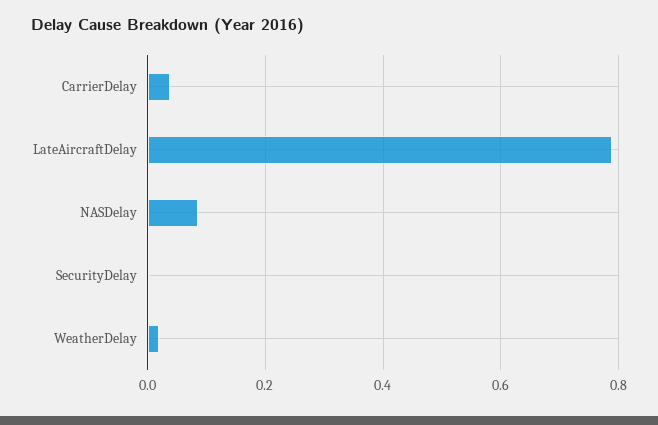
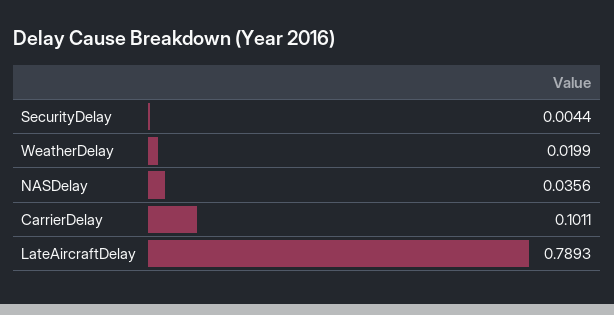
  {
-   "CarrierDelay": 0.04,
+   "CarrierDelay": 0.1011,
    "LateAircraftDelay": 0.7893,
-   "NASDelay": 0.08,
+   "NASDelay": 0.0356,
    "SecurityDelay": 0.0044,
    "WeatherDelay": 0.0199
  }

